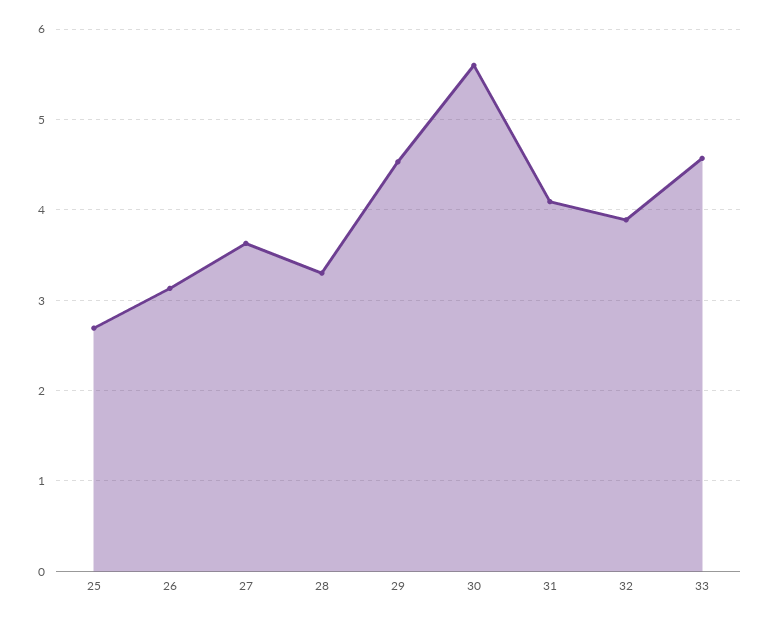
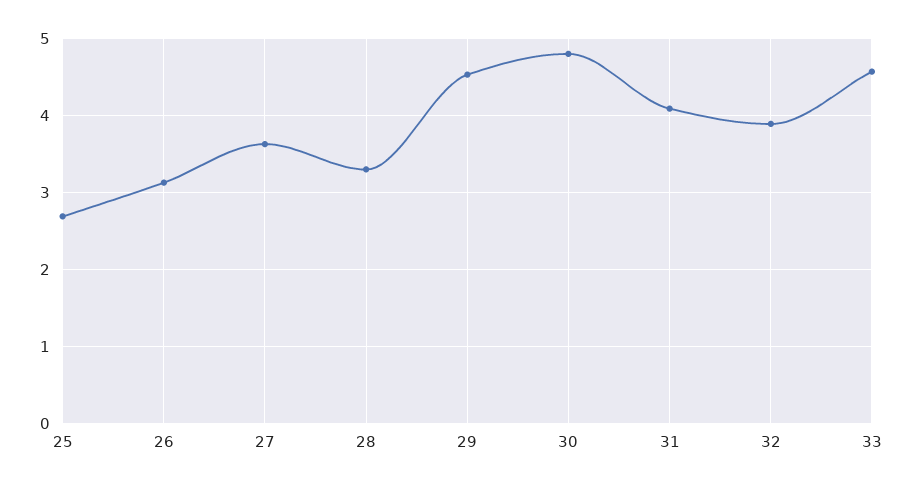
  {
    "25": 2.7,
    "26": 3.1,
    "27": 3.6,
    "28": 3.3,
    "29": 4.5,
-   "30": 5.6,
+   "30": 4.8,
    "31": 4.1,
    "32": 3.9,
    "33": 4.6
  }

